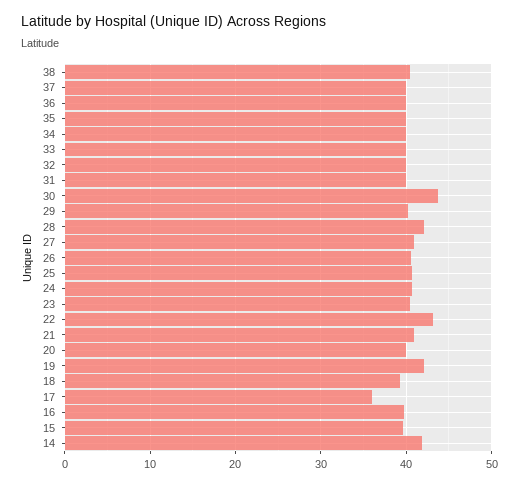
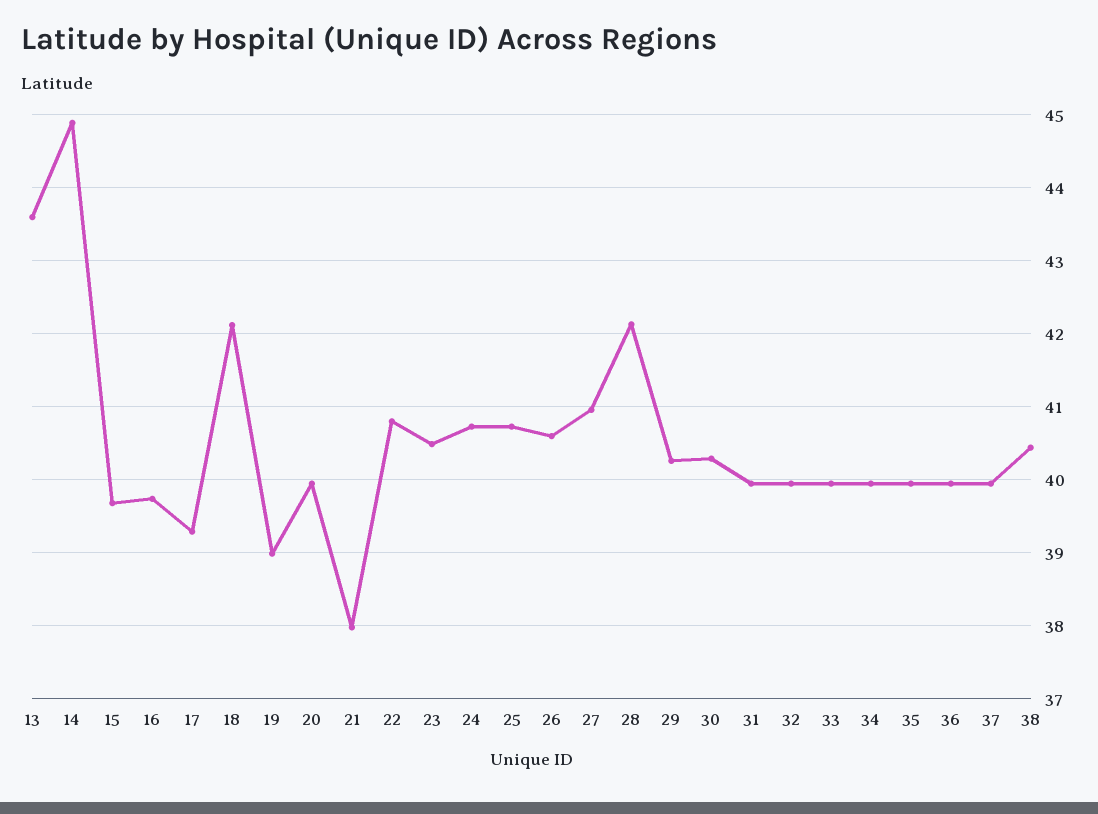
  {
    "38": 40.4,
    "37": 40,
    "36": 40,
    "35": 40,
    "34": 40,
    "33": 40,
    "32": 40,
    "31": 40,
-   "30": 44,
+   "30": 40.3,
    "29": 40.3,
    "28": 42.1,
    "27": 41,
    "26": 40.6,
    "25": 40.7,
    "24": 40.7,
    "23": 40.5,
-   "22": 43,
+   "22": 40.8,
-   "21": 41,
+   "21": 38,
    "20": 40,
-   "19": 42,
+   "19": 39,
-   "18": 39,
+   "18": 42.1,
-   "17": 36,
+   "17": 39.3,
    "16": 39.7,
    "15": 39.7,
-   "14": 42
+   "14": 44.9,
+   "13": 43.6
  }

